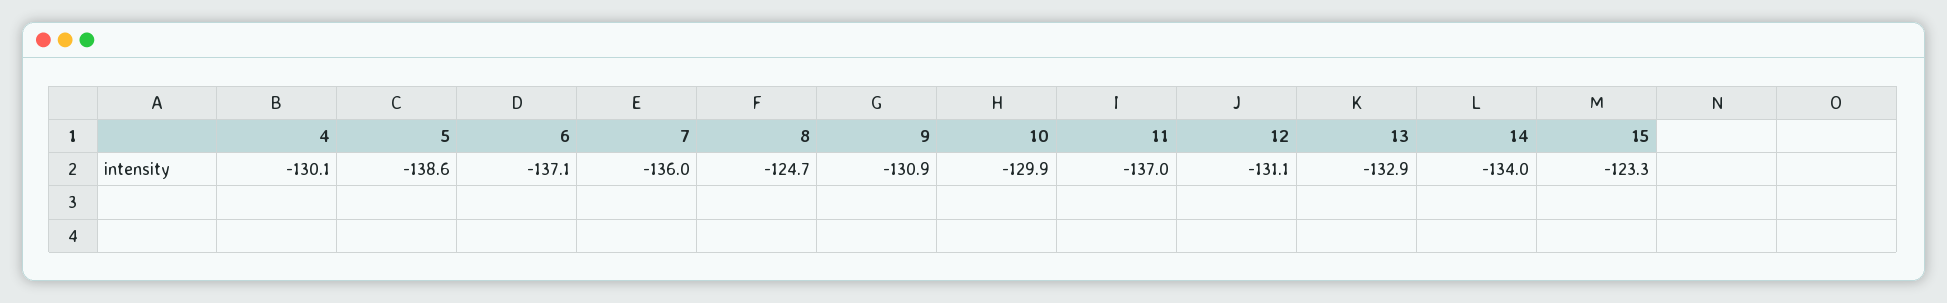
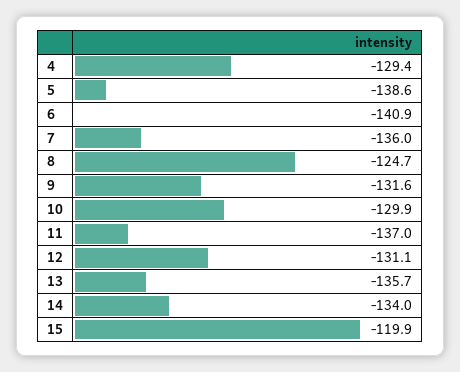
  {
-   "4": -130.1,
+   "4": -129.4,
    "5": -138.6,
-   "6": -137.1,
+   "6": -140.9,
    "7": -136,
    "8": -124.7,
-   "9": -130.9,
+   "9": -131.6,
    "10": -129.9,
    "11": -137,
    "12": -131.1,
-   "13": -132.9,
+   "13": -135.7,
    "14": -134,
-   "15": -123.3
+   "15": -119.9
  }

